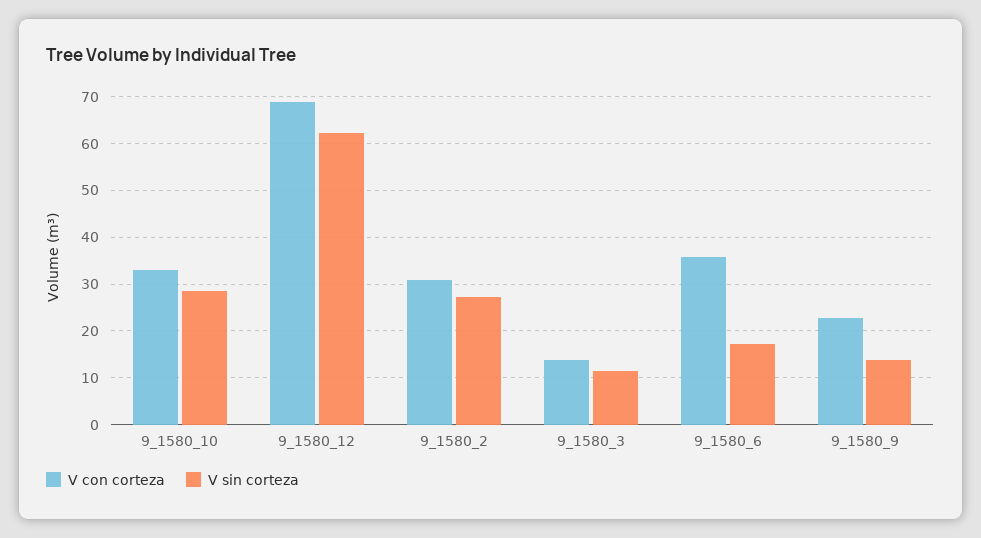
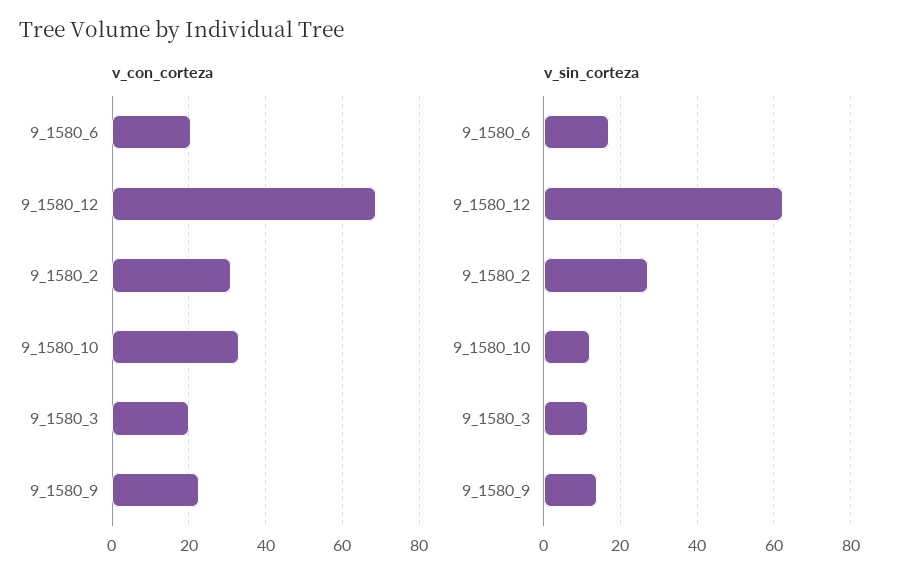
  {
    "V con corteza": {
      "9_1580_10": 34,
      "9_1580_12": 68,
      "9_1580_2": 30,
-     "9_1580_3": 14,
+     "9_1580_3": 20,
-     "9_1580_6": 36,
+     "9_1580_6": 20,
      "9_1580_9": 22
    },
    "V sin corteza": {
-     "9_1580_10": 28,
+     "9_1580_10": 12,
      "9_1580_12": 62,
      "9_1580_2": 28,
      "9_1580_3": 12,
      "9_1580_6": 18,
      "9_1580_9": 14
    }
  }

